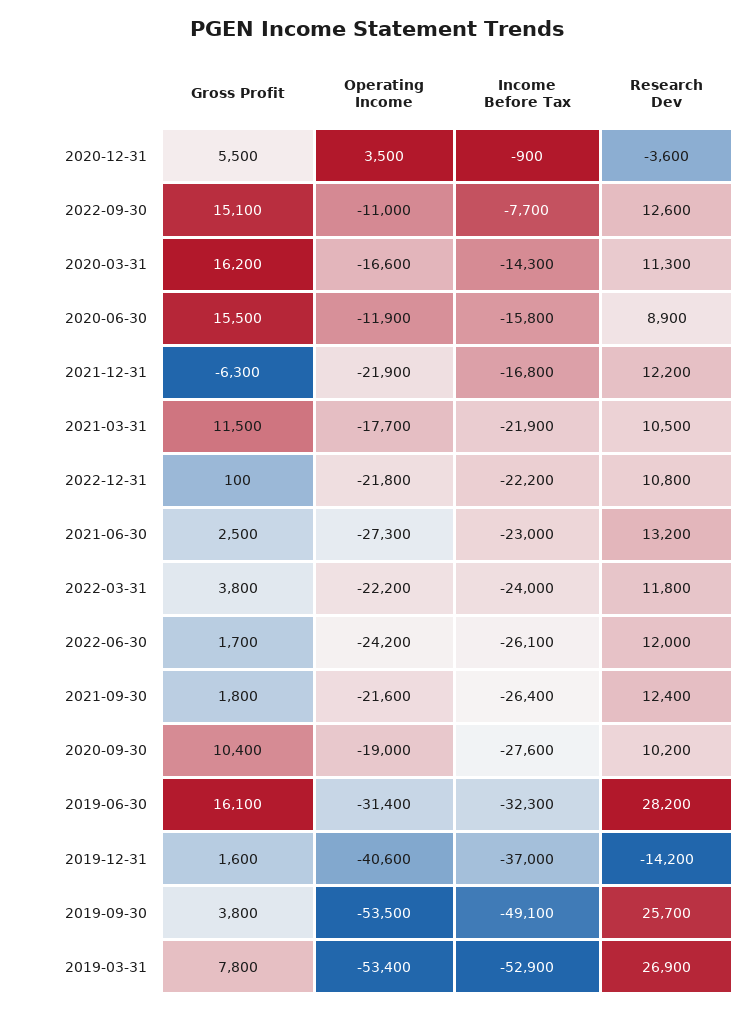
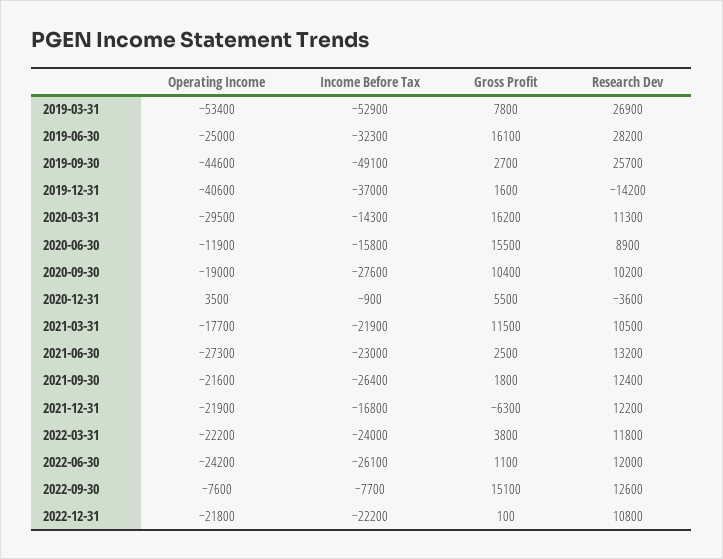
  {
    "Gross Profit": {
      "2020-12-31": 5500,
      "2022-09-30": 15100,
      "2020-03-31": 16200,
      "2020-06-30": 15500,
      "2021-12-31": -6300,
      "2021-03-31": 11500,
      "2022-12-31": 100,
      "2021-06-30": 2500,
      "2022-03-31": 3800,
-     "2022-06-30": 1700,
+     "2022-06-30": 1100,
      "2021-09-30": 1800,
      "2020-09-30": 10400,
      "2019-06-30": 16100,
      "2019-12-31": 1600,
-     "2019-09-30": 3800,
+     "2019-09-30": 2700,
      "2019-03-31": 7800
    },
    "Operating Income": {
      "2020-12-31": 3500,
-     "2022-09-30": -11000,
+     "2022-09-30": -7600,
-     "2020-03-31": -16600,
+     "2020-03-31": -29500,
      "2020-06-30": -11900,
      "2021-12-31": -21900,
      "2021-03-31": -17700,
      "2022-12-31": -21800,
      "2021-06-30": -27300,
      "2022-03-31": -22200,
      "2022-06-30": -24200,
      "2021-09-30": -21600,
      "2020-09-30": -19000,
-     "2019-06-30": -31400,
+     "2019-06-30": -25000,
      "2019-12-31": -40600,
-     "2019-09-30": -53500,
+     "2019-09-30": -44600,
      "2019-03-31": -53400
    },
    "Income Before Tax": {
      "2020-12-31": -900,
      "2022-09-30": -7700,
      "2020-03-31": -14300,
      "2020-06-30": -15800,
      "2021-12-31": -16800,
      "2021-03-31": -21900,
      "2022-12-31": -22200,
      "2021-06-30": -23000,
      "2022-03-31": -24000,
      "2022-06-30": -26100,
      "2021-09-30": -26400,
      "2020-09-30": -27600,
      "2019-06-30": -32300,
      "2019-12-31": -37000,
      "2019-09-30": -49100,
      "2019-03-31": -52900
    },
    "Research Dev": {
      "2020-12-31": -3600,
      "2022-09-30": 12600,
      "2020-03-31": 11300,
      "2020-06-30": 8900,
      "2021-12-31": 12200,
      "2021-03-31": 10500,
      "2022-12-31": 10800,
      "2021-06-30": 13200,
      "2022-03-31": 11800,
      "2022-06-30": 12000,
      "2021-09-30": 12400,
      "2020-09-30": 10200,
      "2019-06-30": 28200,
      "2019-12-31": -14200,
      "2019-09-30": 25700,
      "2019-03-31": 26900
    }
  }

